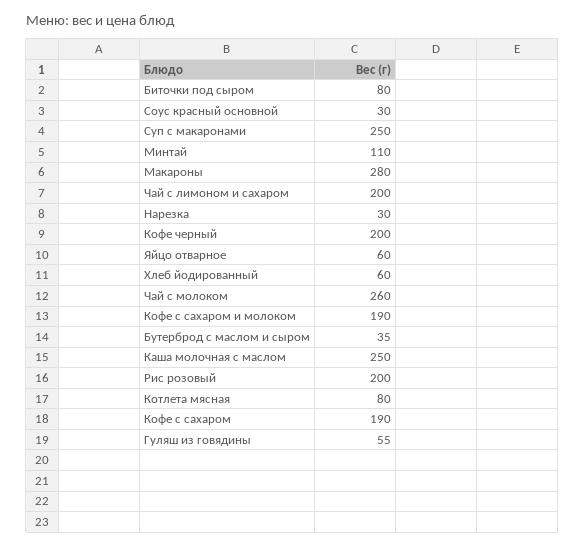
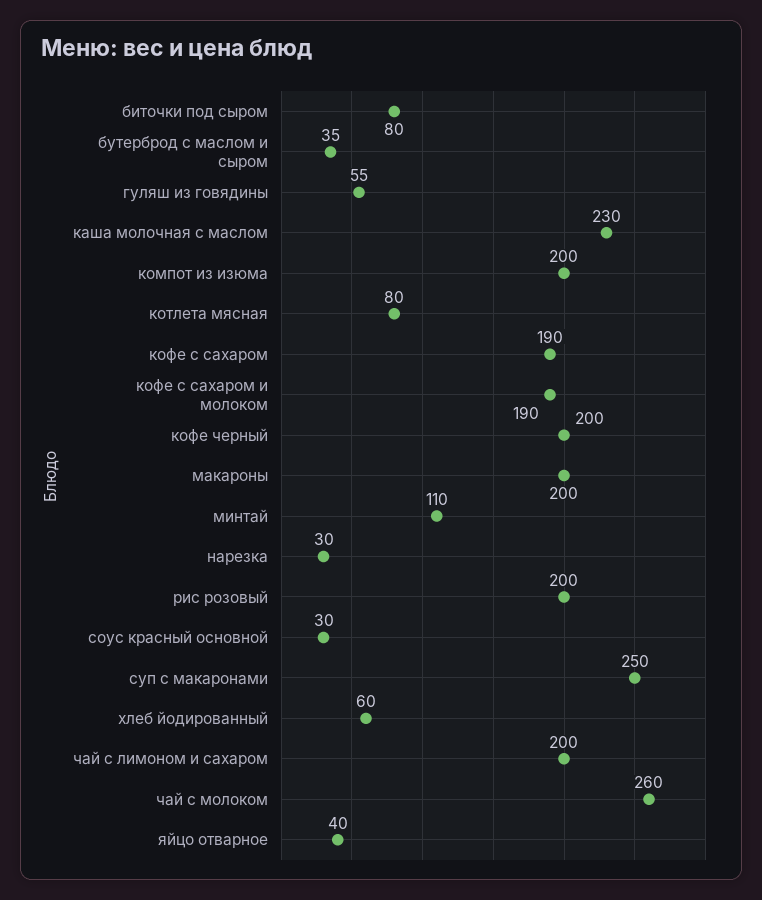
  {
    "Биточки под сыром": 80,
    "Соус красный основной": 30,
    "Суп с макаронами": 250,
    "Минтай": 110,
-   "Макароны": 280,
+   "Макароны": 200,
    "Чай с лимоном и сахаром": 200,
    "Нарезка": 30,
    "Кофе черный": 200,
-   "Яйцо отварное": 60,
+   "Яйцо отварное": 40,
    "Хлеб йодированный": 60,
    "Чай с молоком": 260,
    "Кофе с сахаром и молоком": 190,
    "Бутерброд с маслом и сыром": 35,
-   "Каша молочная с маслом": 250,
+   "Каша молочная с маслом": 230,
    "Рис розовый": 200,
    "Котлета мясная": 80,
    "Кофе с сахаром": 190,
-   "Гуляш из говядины": 55
+   "Гуляш из говядины": 55,
+   "компот из изюма": 200
  }

